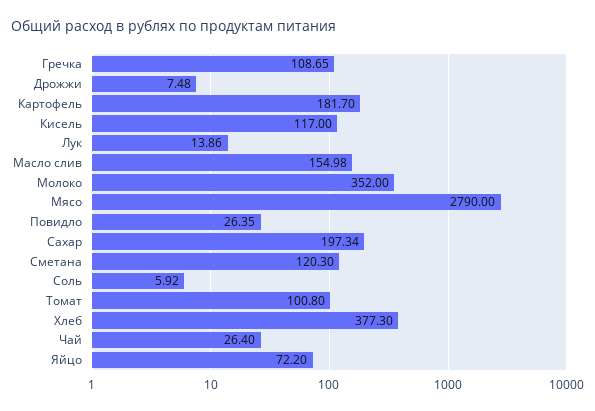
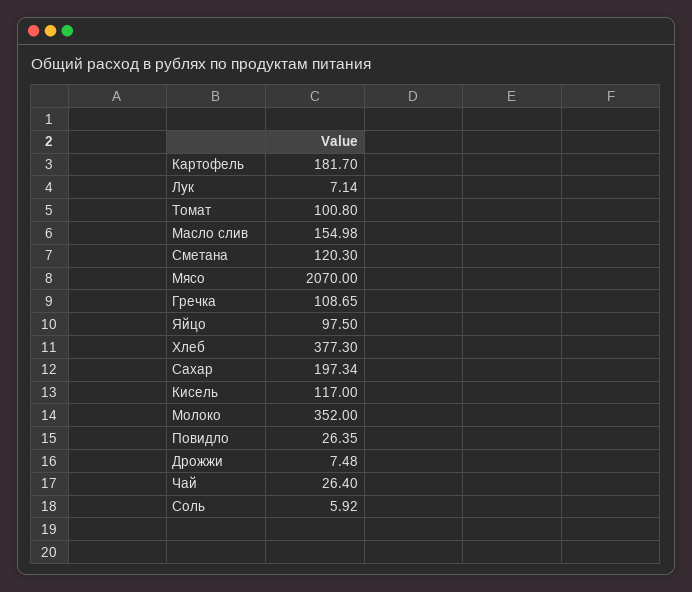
  {
    "Гречка": 108.65,
    "Дрожжи": 7.48,
    "Картофель": 181.7,
    "Кисель": 117,
-   "Лук": 13.86,
+   "Лук": 7.14,
    "Масло слив": 154.98,
    "Молоко": 352,
-   "Мясо": 2790,
+   "Мясо": 2070,
    "Повидло": 26.35,
    "Сахар": 197.34,
    "Сметана": 120.3,
    "Соль": 5.92,
    "Томат": 100.8,
    "Хлеб": 377.3,
    "Чай": 26.4,
-   "Яйцо": 72.2
+   "Яйцо": 97.5
  }

